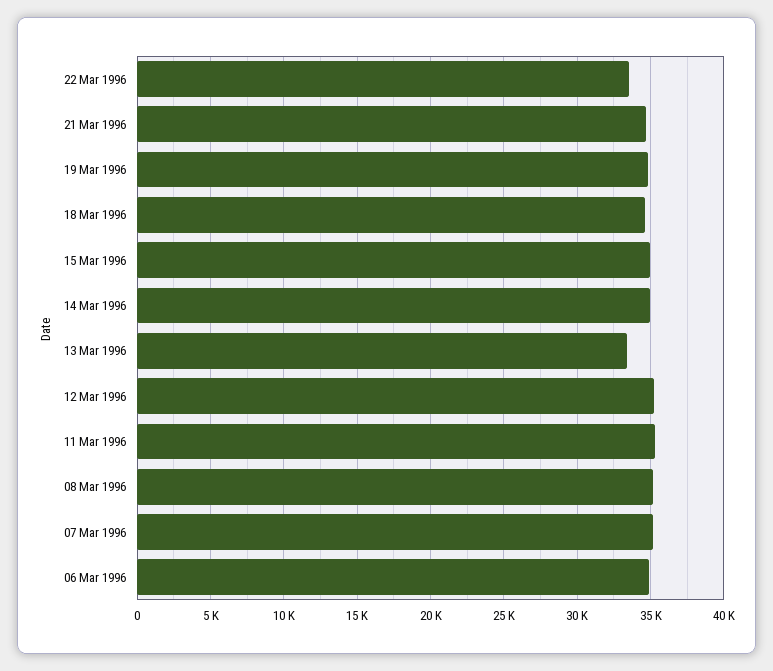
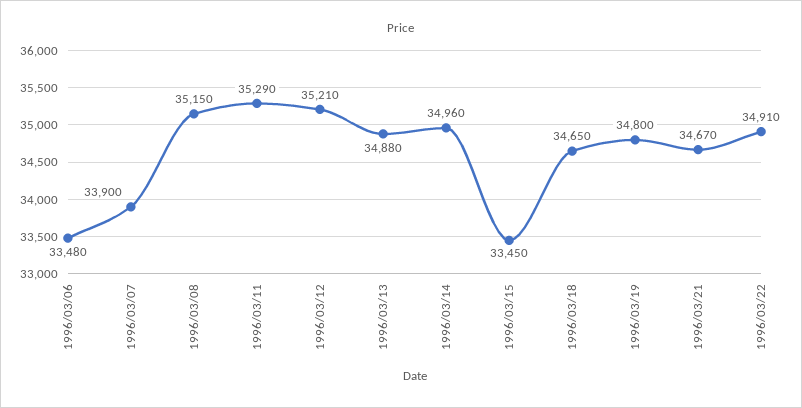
  {
-   "22 Mar 1996": 33500,
+   "22 Mar 1996": 34910,
    "21 Mar 1996": 34670,
    "19 Mar 1996": 34800,
    "18 Mar 1996": 34650,
-   "15 Mar 1996": 35000,
+   "15 Mar 1996": 33450,
    "14 Mar 1996": 34960,
-   "13 Mar 1996": 33500,
+   "13 Mar 1996": 34880,
    "12 Mar 1996": 35210,
    "11 Mar 1996": 35290,
    "08 Mar 1996": 35150,
-   "07 Mar 1996": 35000,
+   "07 Mar 1996": 33900,
-   "06 Mar 1996": 35000
+   "06 Mar 1996": 33480
  }

